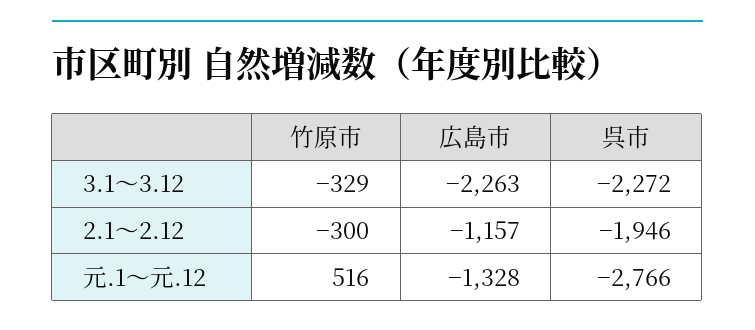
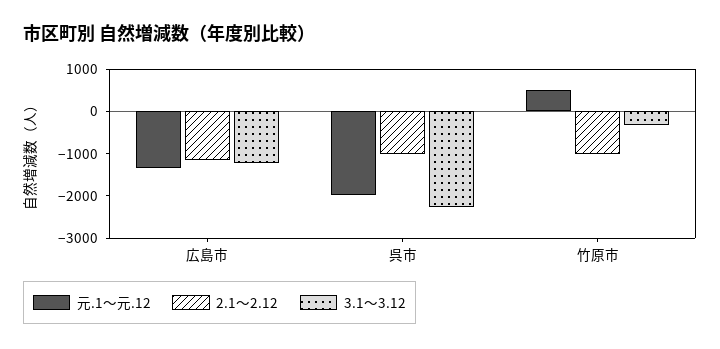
  {
    "3.1～3.12": {
      "竹原市": -329,
-     "広島市": -2263,
+     "広島市": -1200,
      "呉市": -2272
    },
    "2.1～2.12": {
-     "竹原市": -300,
+     "竹原市": -1000,
      "広島市": -1157,
-     "呉市": -1946
+     "呉市": -1000
    },
    "元.1～元.12": {
      "竹原市": 516,
      "広島市": -1328,
-     "呉市": -2766
+     "呉市": -2000
    }
  }

